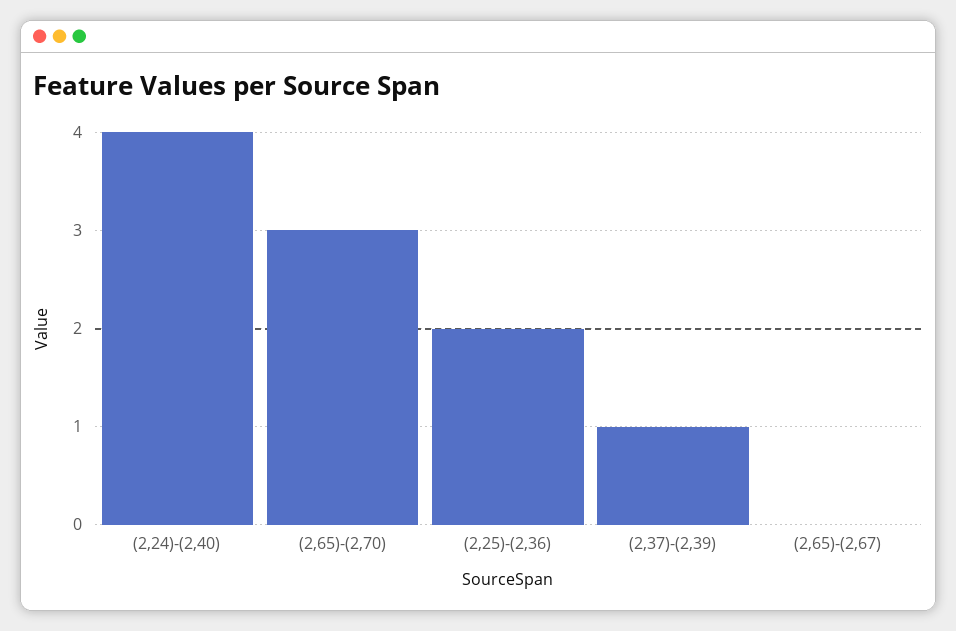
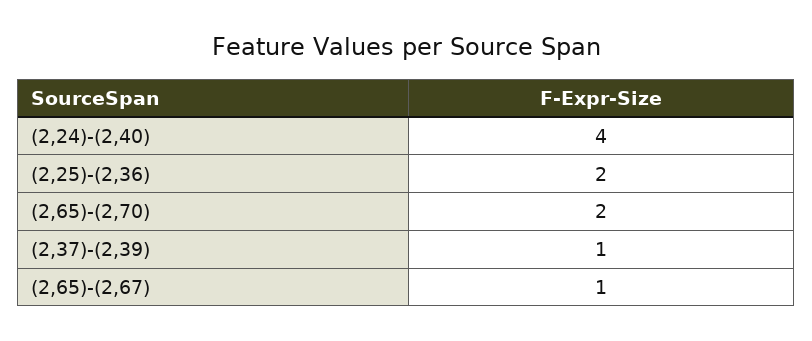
  {
    "(2,24)-(2,40)": 4,
-   "(2,65)-(2,70)": 3,
+   "(2,65)-(2,70)": 2,
    "(2,25)-(2,36)": 2,
    "(2,37)-(2,39)": 1,
-   "(2,65)-(2,67)": 0
+   "(2,65)-(2,67)": 1
  }

